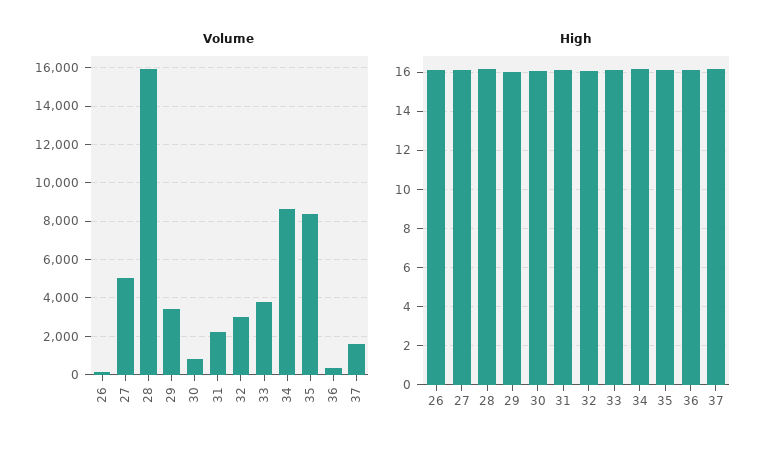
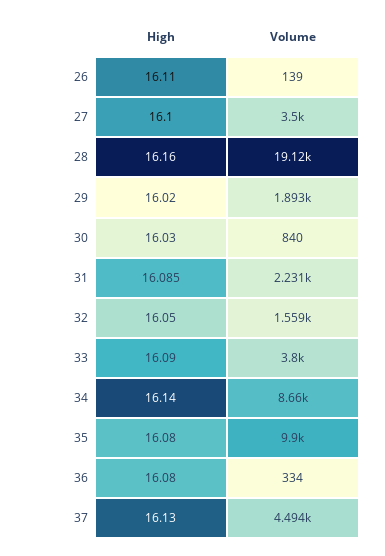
  {
    "Volume": {
      "26": 139,
-     "27": 5000,
+     "27": 3500,
-     "28": 16000,
+     "28": 19120,
-     "29": 3500,
+     "29": 1893,
      "30": 840,
      "31": 2231,
-     "32": 3000,
+     "32": 1559,
      "33": 3800,
      "34": 8660,
-     "35": 8500,
+     "35": 9900,
      "36": 334,
-     "37": 1500
+     "37": 4494
    },
    "High": {
      "26": 16.11,
      "27": 16.1,
      "28": 16.16,
      "29": 16.02,
      "30": 16.03,
      "31": 16.085,
      "32": 16.05,
      "33": 16.09,
      "34": 16.14,
      "35": 16.08,
      "36": 16.08,
      "37": 16.13
    }
  }

